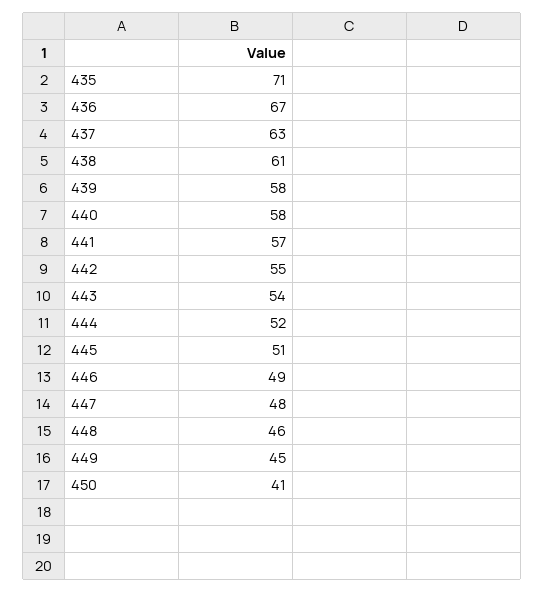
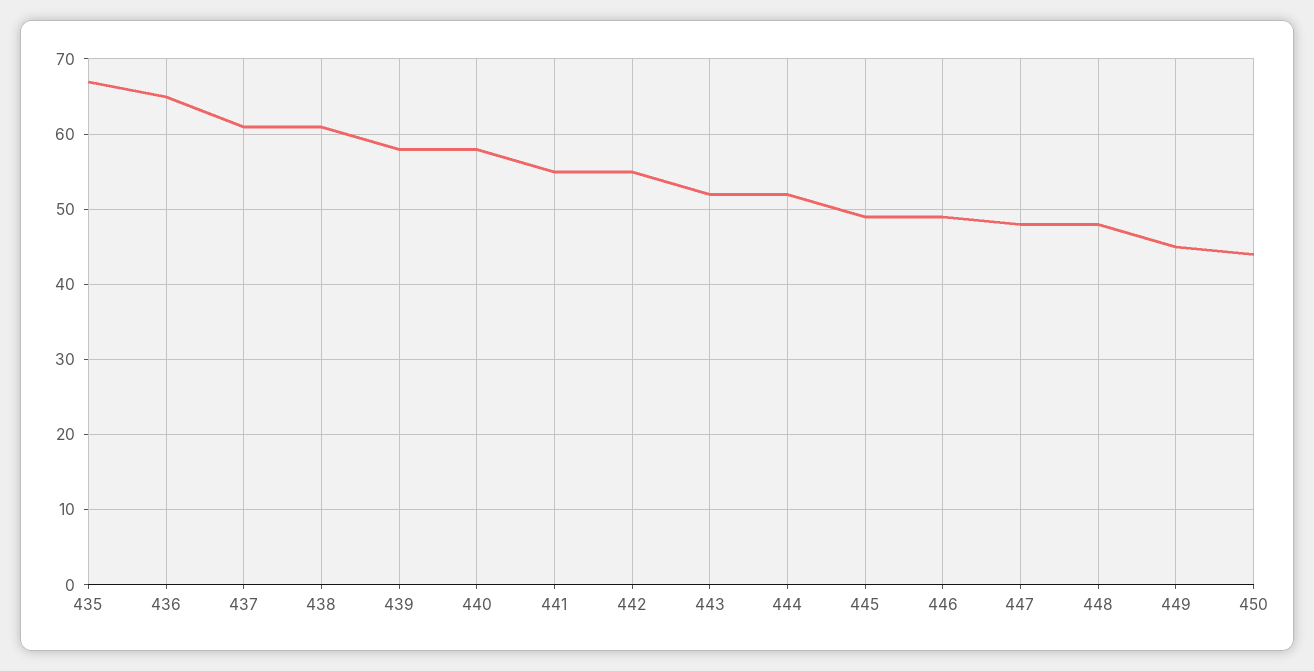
  {
-   "435": 71,
+   "435": 67,
-   "436": 67,
+   "436": 65,
-   "437": 63,
+   "437": 61,
    "438": 61,
    "439": 58,
    "440": 58,
-   "441": 57,
+   "441": 55,
    "442": 55,
-   "443": 54,
+   "443": 52,
    "444": 52,
-   "445": 51,
+   "445": 49,
    "446": 49,
    "447": 48,
-   "448": 46,
+   "448": 48,
    "449": 45,
-   "450": 41
+   "450": 44
  }

